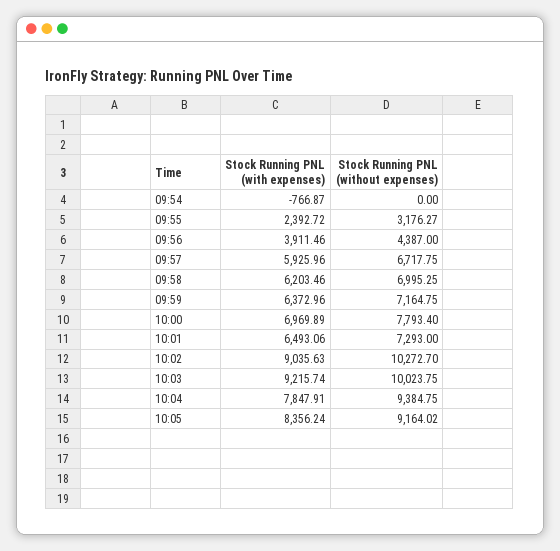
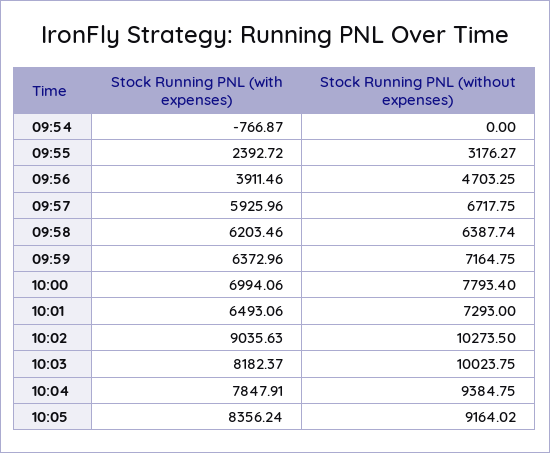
  {
    "Stock Running PNL (with expenses)": {
      "09:54": -766.87,
      "09:55": 2392.72,
      "09:56": 3911.46,
      "09:57": 5925.96,
      "09:58": 6203.46,
      "09:59": 6372.96,
-     "10:00": 6969.89,
+     "10:00": 6994.06,
      "10:01": 6493.06,
      "10:02": 9035.63,
-     "10:03": 9215.74,
+     "10:03": 8182.37,
      "10:04": 7847.91,
      "10:05": 8356.24
    },
    "Stock Running PNL (without expenses)": {
      "09:54": 0,
      "09:55": 3176.27,
-     "09:56": 4387,
+     "09:56": 4703.25,
      "09:57": 6717.75,
-     "09:58": 6995.25,
+     "09:58": 6387.74,
      "09:59": 7164.75,
      "10:00": 7793.4,
      "10:01": 7293,
-     "10:02": 10272.7,
+     "10:02": 10273.5,
      "10:03": 10023.75,
      "10:04": 9384.75,
      "10:05": 9164.02
    }
  }

